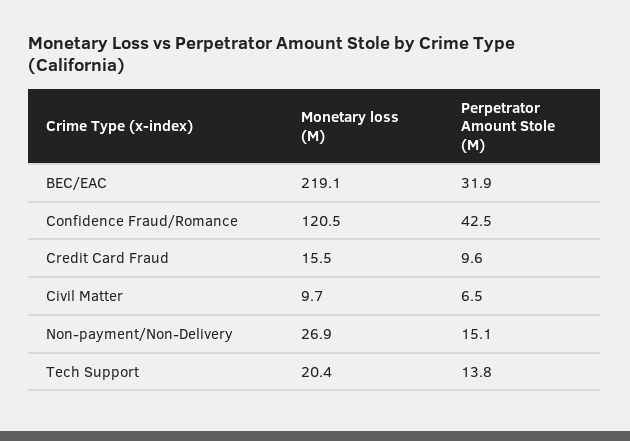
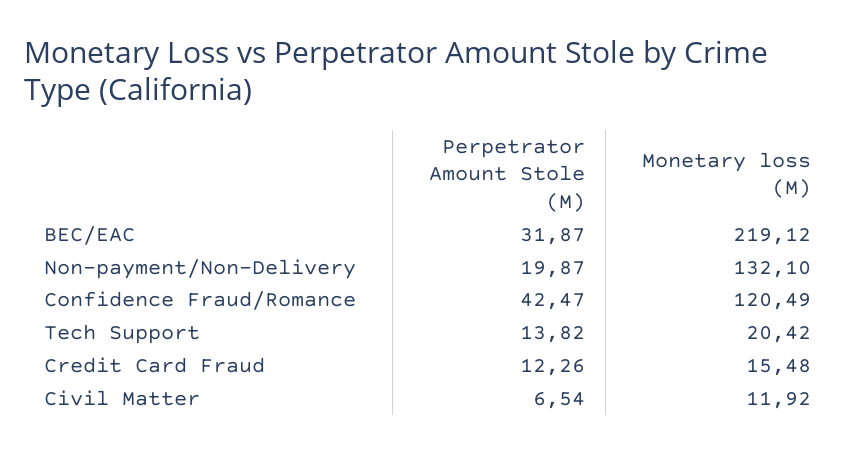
  {
    "Monetary loss (M)": {
      "BEC/EAC": 219.12,
      "Confidence Fraud/Romance": 120.49,
      "Credit Card Fraud": 15.48,
-     "Civil Matter": 9.7,
+     "Civil Matter": 11.92,
-     "Non-payment/Non-Delivery": 26.9,
+     "Non-payment/Non-Delivery": 132.1,
      "Tech Support": 20.42
    },
    "Perpetrator Amount Stole (M)": {
      "BEC/EAC": 31.87,
      "Confidence Fraud/Romance": 42.47,
-     "Credit Card Fraud": 9.6,
+     "Credit Card Fraud": 12.26,
      "Civil Matter": 6.54,
-     "Non-payment/Non-Delivery": 15.1,
+     "Non-payment/Non-Delivery": 19.87,
      "Tech Support": 13.82
    }
  }

